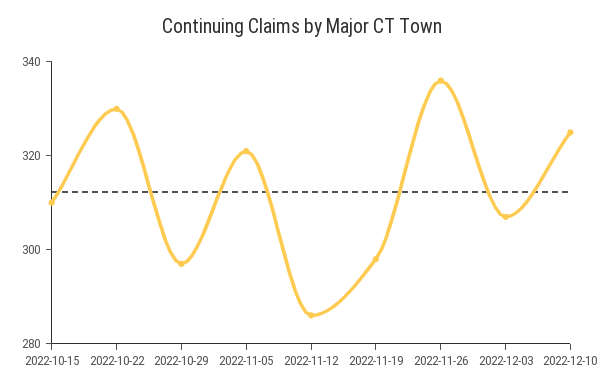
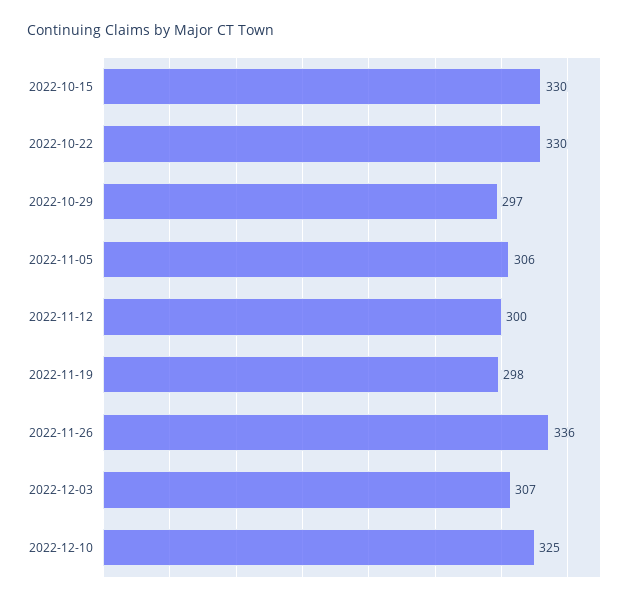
  {
-   "2022-10-15": 310,
+   "2022-10-15": 330,
    "2022-10-22": 330,
    "2022-10-29": 297,
-   "2022-11-05": 320,
+   "2022-11-05": 306,
-   "2022-11-12": 285,
+   "2022-11-12": 300,
    "2022-11-19": 298,
    "2022-11-26": 336,
    "2022-12-03": 307,
    "2022-12-10": 325
  }

